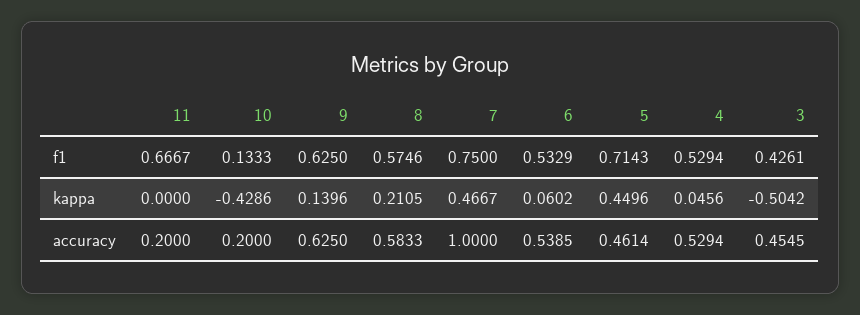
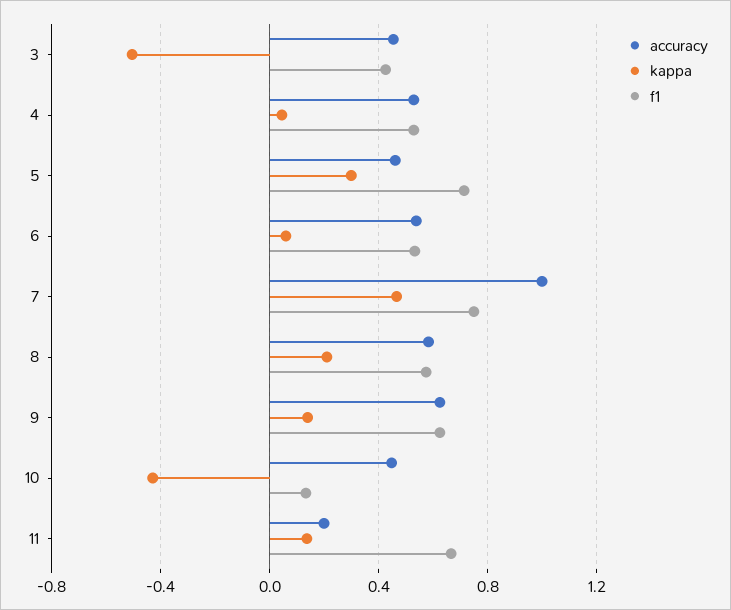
  {
    "f1": {
      "11": 0.6667,
      "10": 0.1333,
      "9": 0.625,
      "8": 0.5746,
      "7": 0.75,
      "6": 0.5329,
      "5": 0.7143,
      "4": 0.5294,
      "3": 0.4261
    },
    "kappa": {
-     "11": 0,
+     "11": 0.15,
      "10": -0.4286,
      "9": 0.1396,
      "8": 0.2105,
      "7": 0.4667,
      "6": 0.0602,
-     "5": 0.4496,
+     "5": 0.3,
      "4": 0.0456,
      "3": -0.5042
    },
    "accuracy": {
      "11": 0.2,
-     "10": 0.2,
+     "10": 0.45,
      "9": 0.625,
      "8": 0.5833,
      "7": 1,
      "6": 0.5385,
      "5": 0.4614,
      "4": 0.5294,
      "3": 0.4545
    }
  }

